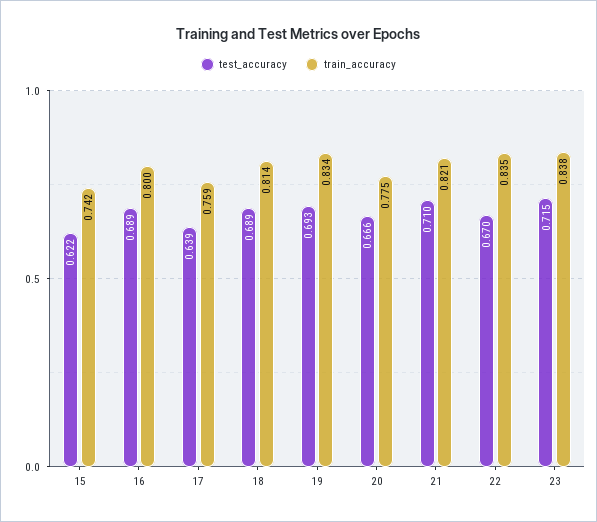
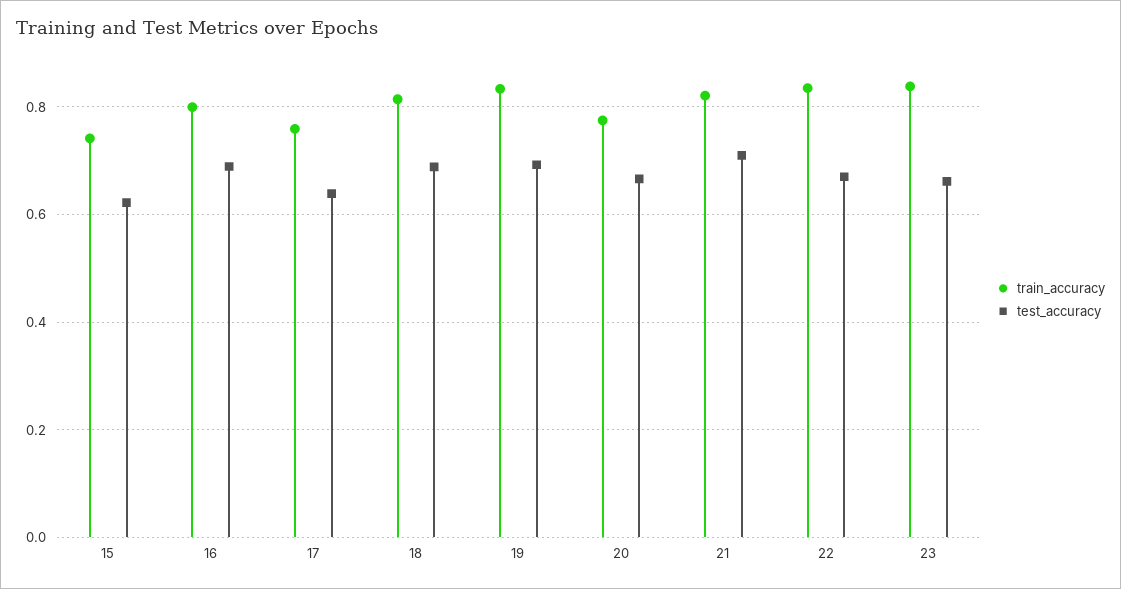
  {
    "test_accuracy": {
      "15": 0.622,
      "16": 0.689,
      "17": 0.639,
      "18": 0.689,
      "19": 0.693,
      "20": 0.666,
      "21": 0.71,
      "22": 0.67,
-     "23": 0.715
+     "23": 0.66
    },
    "train_accuracy": {
      "15": 0.742,
      "16": 0.8,
      "17": 0.759,
      "18": 0.814,
      "19": 0.834,
      "20": 0.775,
      "21": 0.821,
      "22": 0.835,
      "23": 0.838
    }
  }

